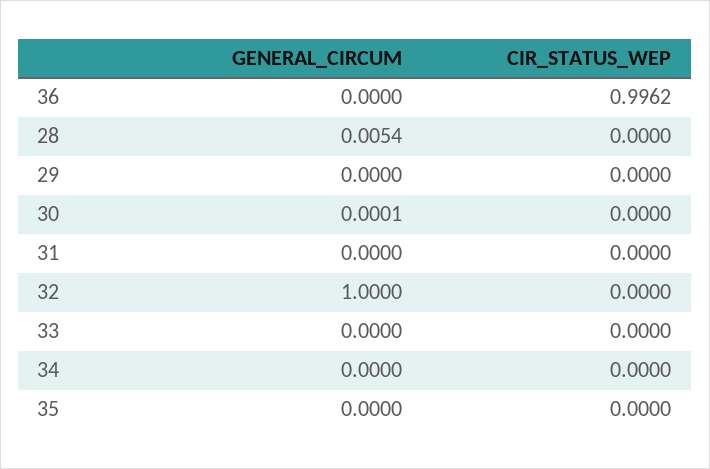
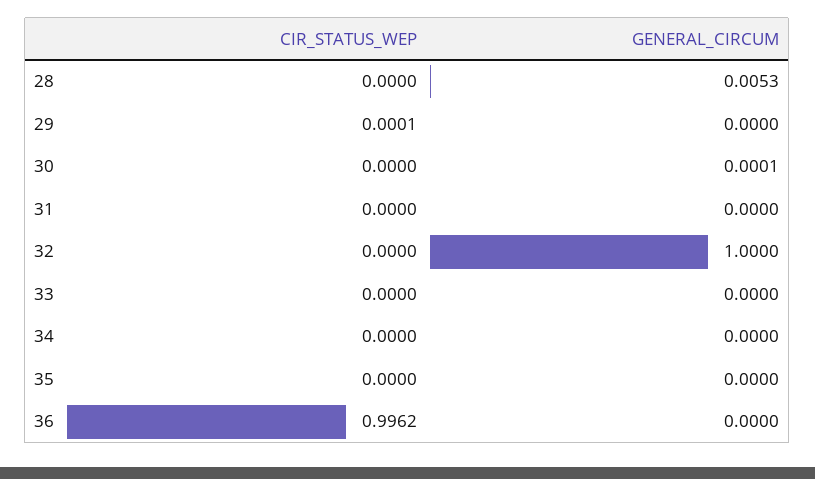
  {
    "GENERAL_CIRCUM": {
      "36": 0,
-     "28": 0.0054,
+     "28": 0.0053,
      "29": 0,
      "30": 0.0001,
      "31": 0,
      "32": 1,
      "33": 0,
      "34": 0,
      "35": 0
    },
    "CIR_STATUS_WEP": {
      "36": 0.9962,
      "28": 0,
-     "29": 0,
+     "29": 0.0001,
      "30": 0,
      "31": 0,
      "32": 0,
      "33": 0,
      "34": 0,
      "35": 0
    }
  }

